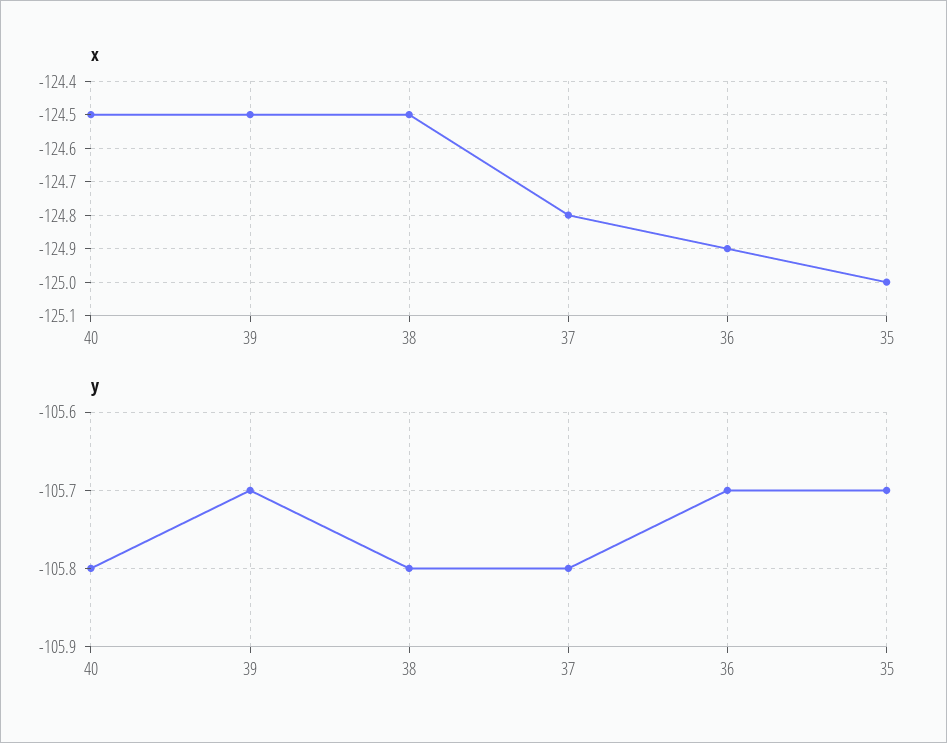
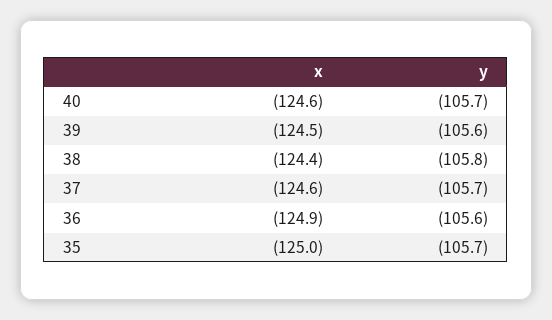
  {
    "x": {
-     "40": -124.5,
+     "40": -124.6,
      "39": -124.5,
-     "38": -124.5,
+     "38": -124.4,
-     "37": -124.8,
+     "37": -124.6,
      "36": -124.9,
      "35": -125
    },
    "y": {
-     "40": -105.8,
+     "40": -105.7,
-     "39": -105.7,
+     "39": -105.6,
      "38": -105.8,
-     "37": -105.8,
+     "37": -105.7,
-     "36": -105.7,
+     "36": -105.6,
      "35": -105.7
    }
  }

